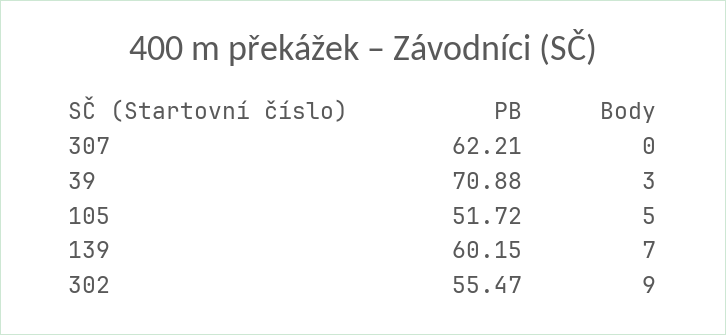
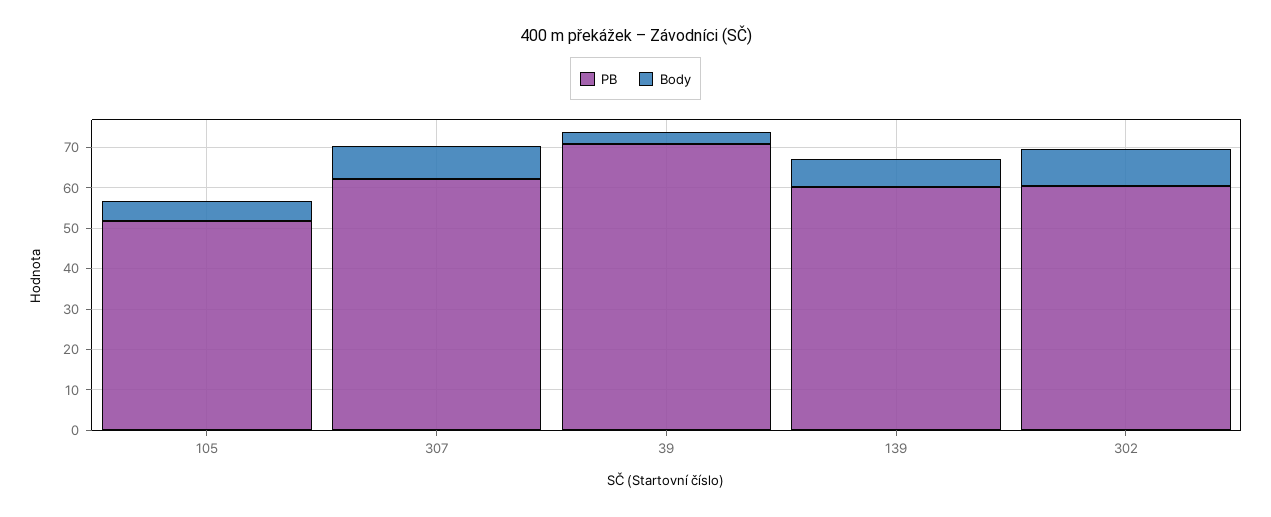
  {
    "PB": {
      "307": 62.21,
      "39": 70.88,
      "105": 51.72,
      "139": 60.15,
-     "302": 55.47
+     "302": 60
    },
    "Body": {
-     "307": 0,
+     "307": 8,
      "39": 3,
      "105": 5,
      "139": 7,
      "302": 9
    }
  }

